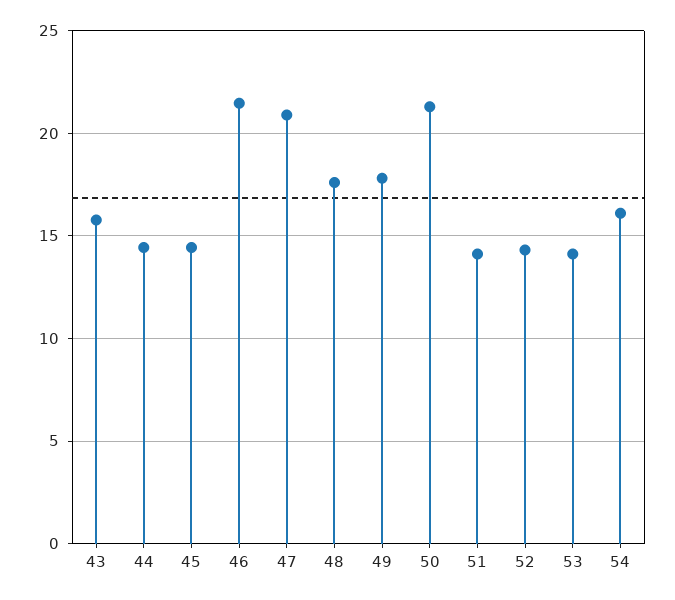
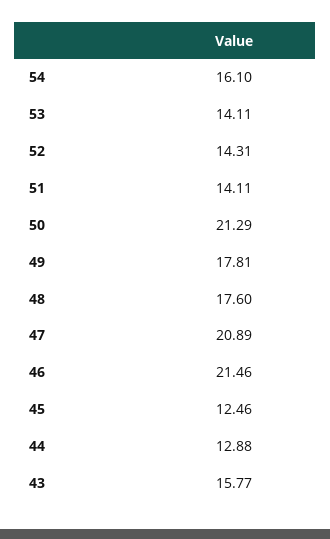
  {
    "43": 15.77,
-   "44": 14.5,
+   "44": 12.88,
-   "45": 14.5,
+   "45": 12.46,
    "46": 21.46,
    "47": 20.89,
    "48": 17.6,
    "49": 17.81,
    "50": 21.29,
    "51": 14.11,
    "52": 14.31,
    "53": 14.11,
    "54": 16.1
  }

